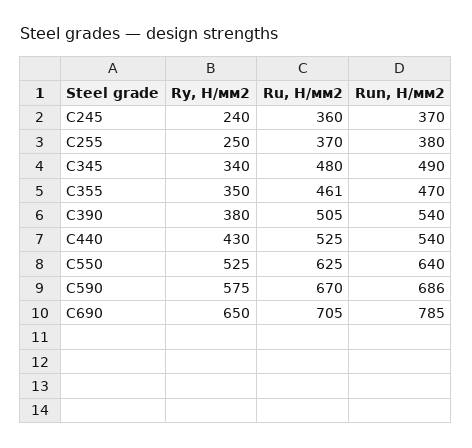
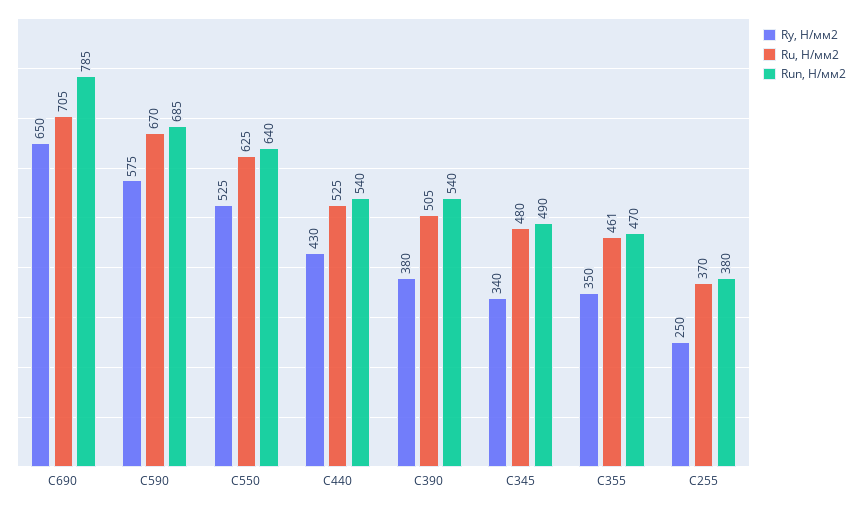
  {
    "Ry, Н/мм2": {
-     "С245": 240,
      "С255": 250,
      "С345": 340,
      "С355": 350,
      "С390": 380,
      "С440": 430,
      "С550": 525,
      "С590": 575,
      "С690": 650
    },
    "Ru, Н/мм2": {
-     "С245": 360,
      "С255": 370,
      "С345": 480,
      "С355": 461,
      "С390": 505,
      "С440": 525,
      "С550": 625,
      "С590": 670,
      "С690": 705
    },
    "Run, Н/мм2": {
-     "С245": 370,
      "С255": 380,
      "С345": 490,
      "С355": 470,
      "С390": 540,
      "С440": 540,
      "С550": 640,
-     "С590": 686,
+     "С590": 685,
      "С690": 785
    }
  }

